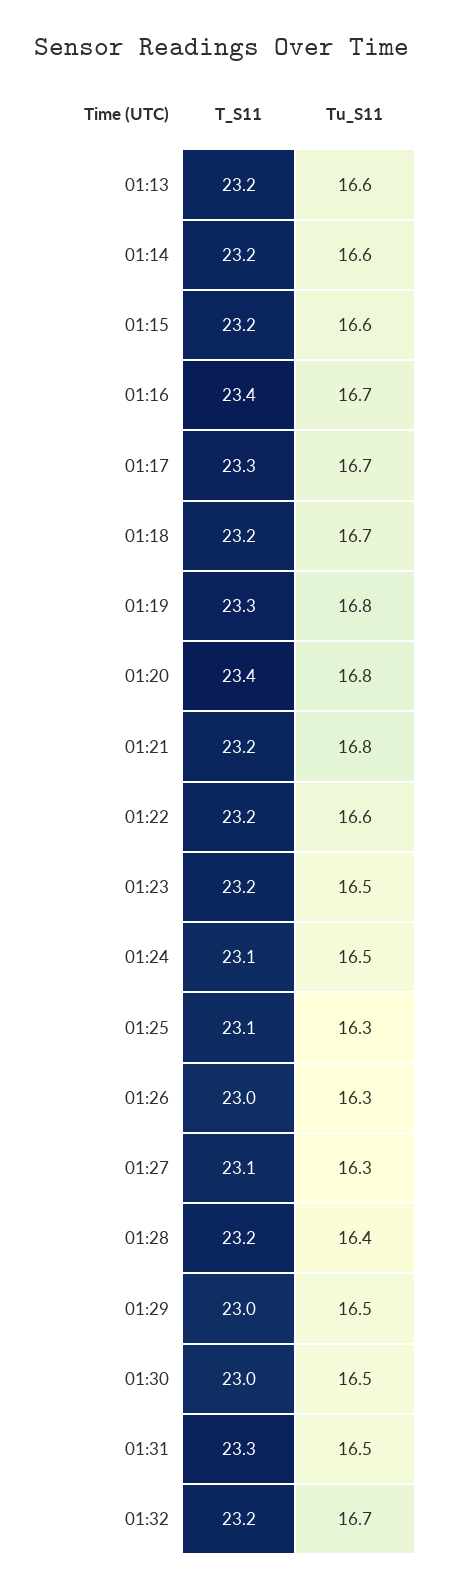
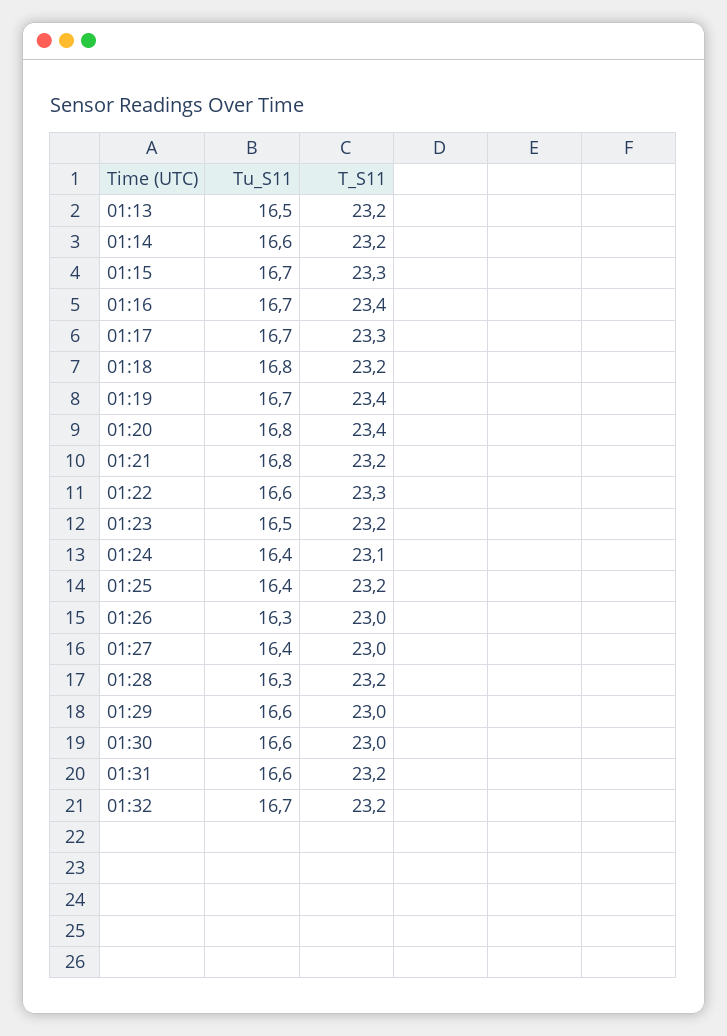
  {
    "T_S11": {
      "01:13": 23.2,
      "01:14": 23.2,
-     "01:15": 23.2,
+     "01:15": 23.3,
      "01:16": 23.4,
      "01:17": 23.3,
      "01:18": 23.2,
-     "01:19": 23.3,
+     "01:19": 23.4,
      "01:20": 23.4,
      "01:21": 23.2,
-     "01:22": 23.2,
+     "01:22": 23.3,
      "01:23": 23.2,
      "01:24": 23.1,
-     "01:25": 23.1,
+     "01:25": 23.2,
      "01:26": 23,
-     "01:27": 23.1,
+     "01:27": 23,
      "01:28": 23.2,
      "01:29": 23,
      "01:30": 23,
-     "01:31": 23.3,
+     "01:31": 23.2,
      "01:32": 23.2
    },
    "Tu_S11": {
-     "01:13": 16.6,
+     "01:13": 16.5,
      "01:14": 16.6,
-     "01:15": 16.6,
+     "01:15": 16.7,
      "01:16": 16.7,
      "01:17": 16.7,
-     "01:18": 16.7,
+     "01:18": 16.8,
-     "01:19": 16.8,
+     "01:19": 16.7,
      "01:20": 16.8,
      "01:21": 16.8,
      "01:22": 16.6,
      "01:23": 16.5,
-     "01:24": 16.5,
+     "01:24": 16.4,
-     "01:25": 16.3,
+     "01:25": 16.4,
      "01:26": 16.3,
-     "01:27": 16.3,
+     "01:27": 16.4,
-     "01:28": 16.4,
+     "01:28": 16.3,
-     "01:29": 16.5,
+     "01:29": 16.6,
-     "01:30": 16.5,
+     "01:30": 16.6,
-     "01:31": 16.5,
+     "01:31": 16.6,
      "01:32": 16.7
    }
  }

